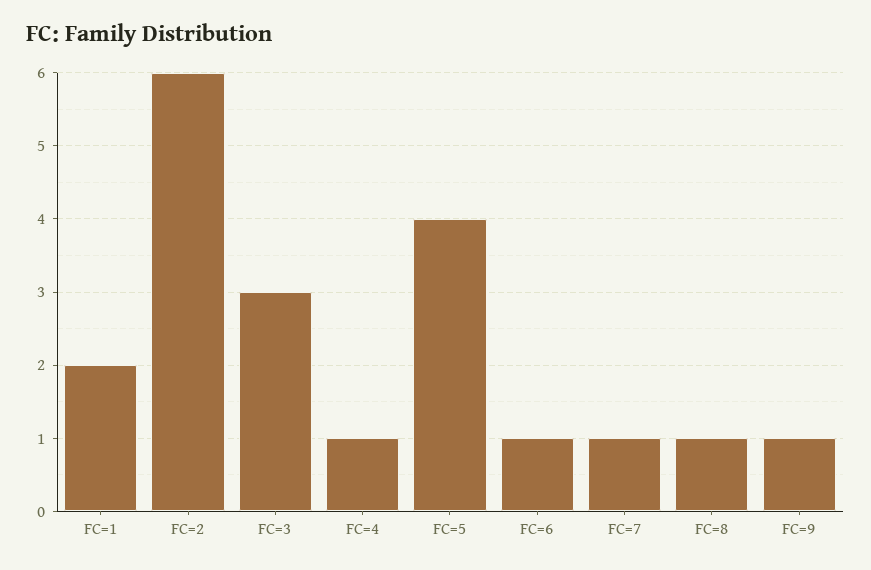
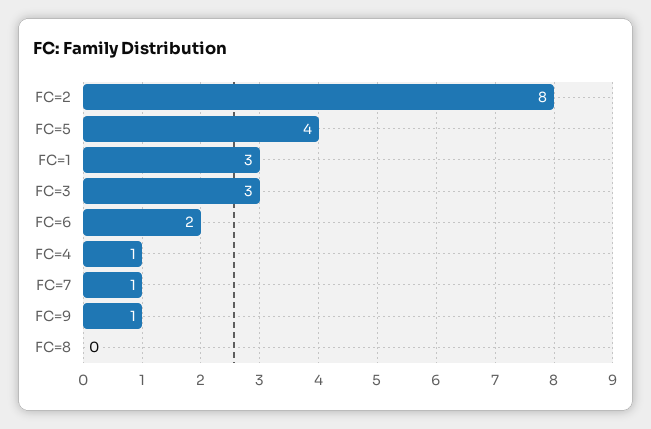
  {
-   "FC=1": 2,
+   "FC=1": 3,
-   "FC=2": 6,
+   "FC=2": 8,
    "FC=3": 3,
    "FC=4": 1,
    "FC=5": 4,
-   "FC=6": 1,
+   "FC=6": 2,
    "FC=7": 1,
-   "FC=8": 1,
+   "FC=8": 0,
    "FC=9": 1
  }

